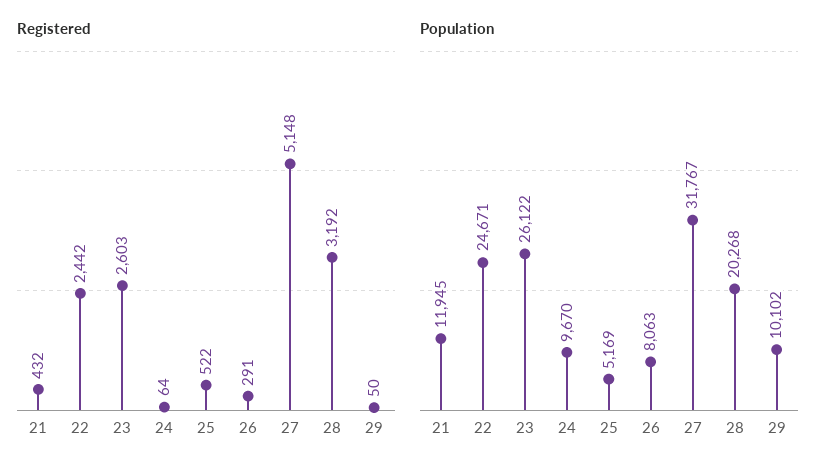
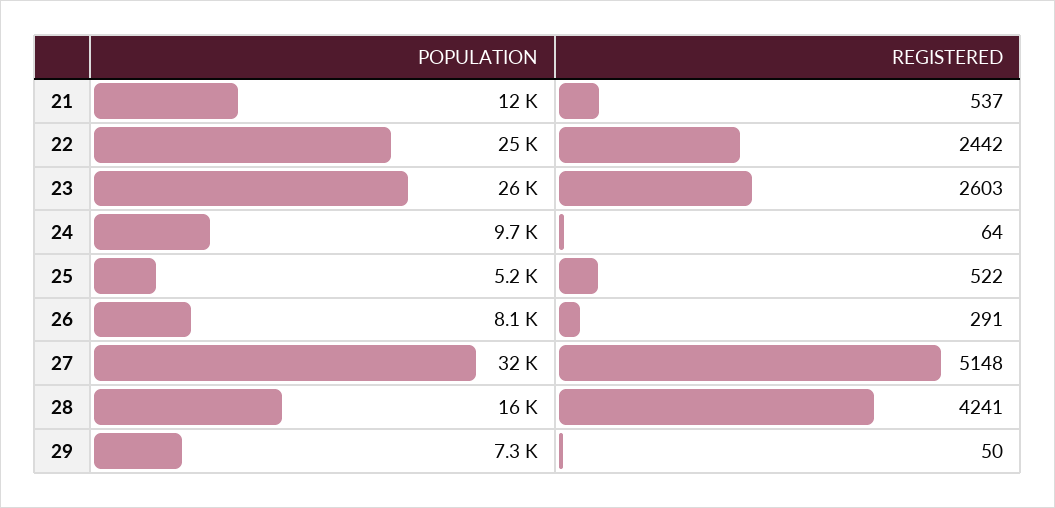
  {
    "Registered": {
-     "21": 432,
+     "21": 537,
      "22": 2442,
      "23": 2603,
      "24": 64,
      "25": 522,
      "26": 291,
      "27": 5148,
-     "28": 3192,
+     "28": 4241,
      "29": 50
    },
    "Population": {
      "21": 11945,
      "22": 24671,
      "23": 26122,
      "24": 9670,
      "25": 5169,
      "26": 8063,
      "27": 31767,
-     "28": 20268,
+     "28": 16000,
-     "29": 10102
+     "29": 7300
    }
  }

